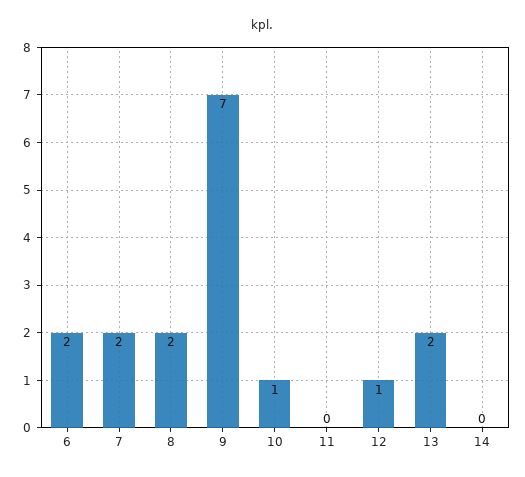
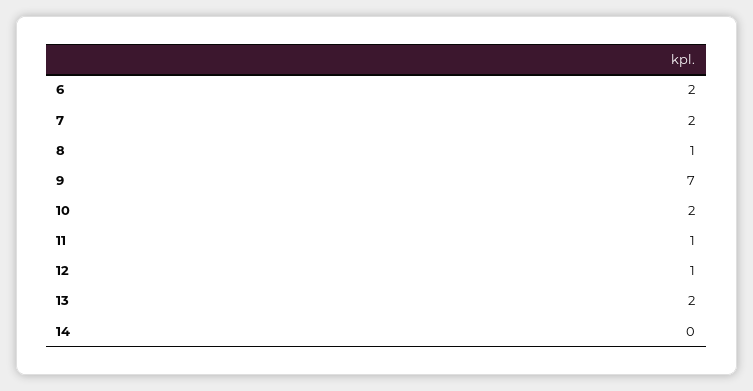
  {
    "6": 2,
    "7": 2,
-   "8": 2,
+   "8": 1,
    "9": 7,
-   "10": 1,
+   "10": 2,
-   "11": 0,
+   "11": 1,
    "12": 1,
    "13": 2,
    "14": 0
  }

